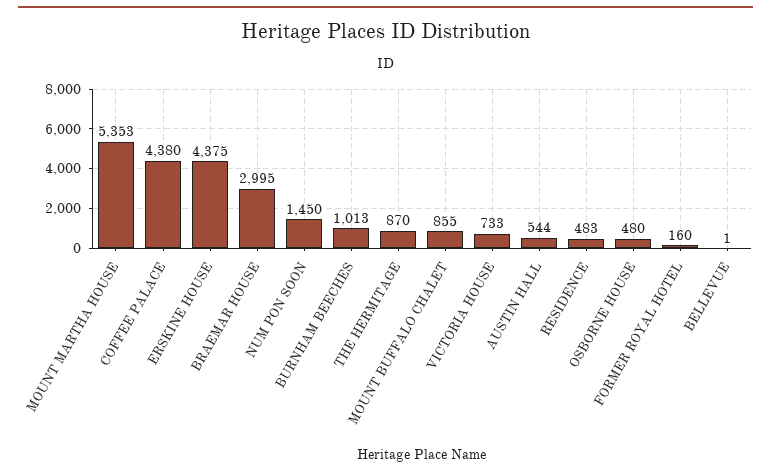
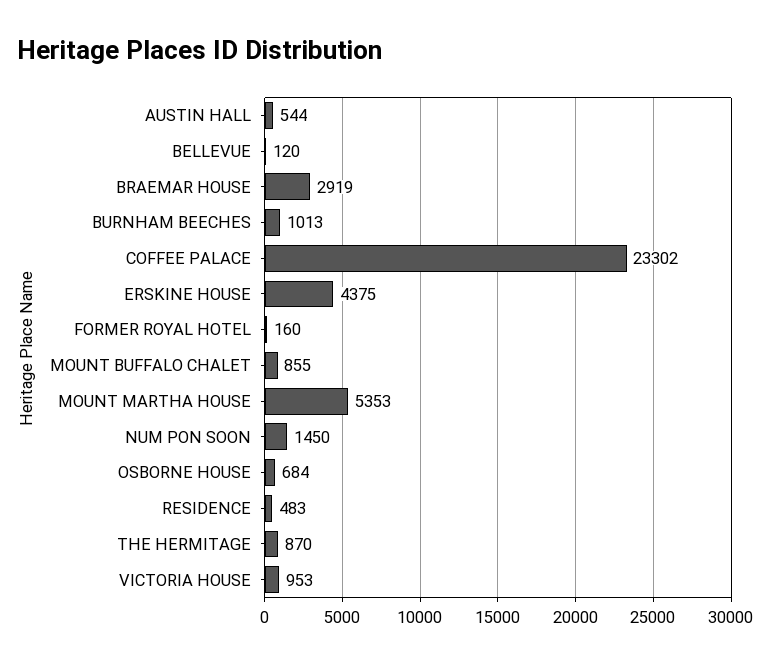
  {
    "MOUNT MARTHA HOUSE": 5353,
-   "COFFEE PALACE": 4380,
+   "COFFEE PALACE": 23302,
    "ERSKINE HOUSE": 4375,
-   "BRAEMAR HOUSE": 2995,
+   "BRAEMAR HOUSE": 2919,
    "NUM PON SOON": 1450,
    "BURNHAM BEECHES": 1013,
    "THE HERMITAGE": 870,
    "MOUNT BUFFALO CHALET": 855,
-   "VICTORIA HOUSE": 733,
+   "VICTORIA HOUSE": 953,
    "AUSTIN HALL": 544,
    "RESIDENCE": 483,
-   "OSBORNE HOUSE": 480,
+   "OSBORNE HOUSE": 684,
    "FORMER ROYAL HOTEL": 160,
-   "BELLEVUE": 1
+   "BELLEVUE": 120
  }

